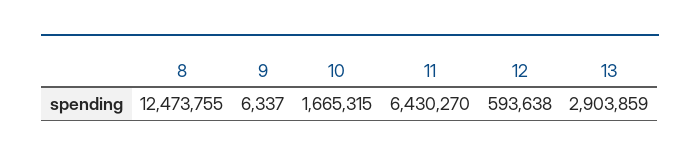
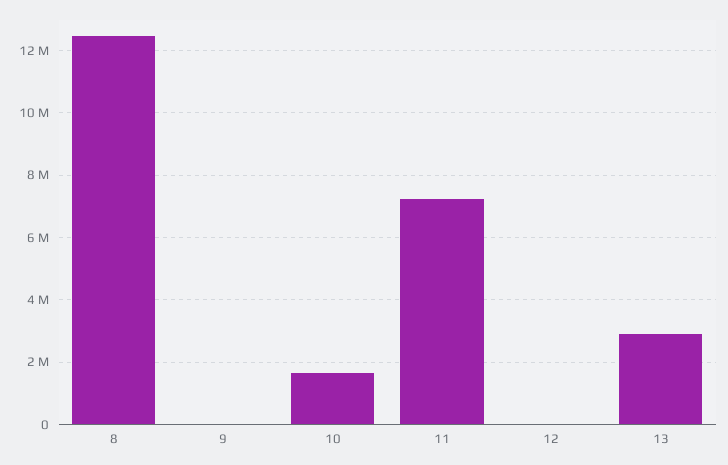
  {
    "8": 12473755,
    "9": 6337,
    "10": 1665315,
-   "11": 6430270,
+   "11": 7200000,
-   "12": 593638,
+   "12": 0,
    "13": 2903859
  }

